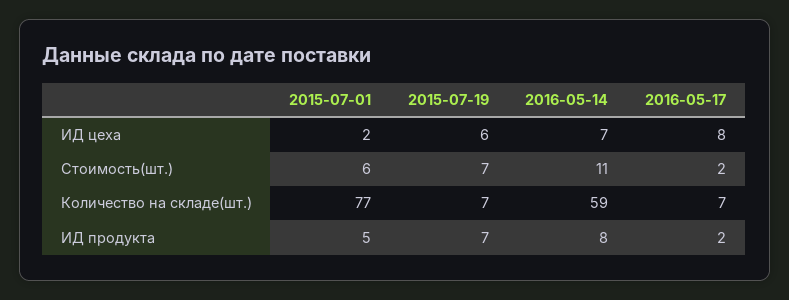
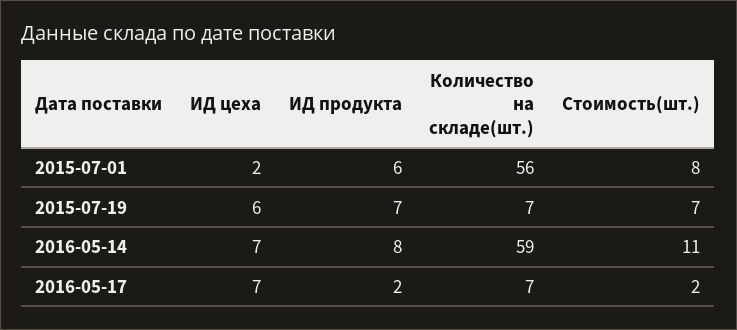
  {
    "2015-07-01": {
      "ИД цеха": 2,
-     "Стоимость(шт.)": 6,
+     "Стоимость(шт.)": 8,
-     "Количество на складе(шт.)": 77,
+     "Количество на складе(шт.)": 56,
-     "ИД продукта": 5
+     "ИД продукта": 6
    },
    "2015-07-19": {
      "ИД цеха": 6,
      "Стоимость(шт.)": 7,
      "Количество на складе(шт.)": 7,
      "ИД продукта": 7
    },
    "2016-05-14": {
      "ИД цеха": 7,
      "Стоимость(шт.)": 11,
      "Количество на складе(шт.)": 59,
      "ИД продукта": 8
    },
    "2016-05-17": {
-     "ИД цеха": 8,
+     "ИД цеха": 7,
      "Стоимость(шт.)": 2,
      "Количество на складе(шт.)": 7,
      "ИД продукта": 2
    }
  }

